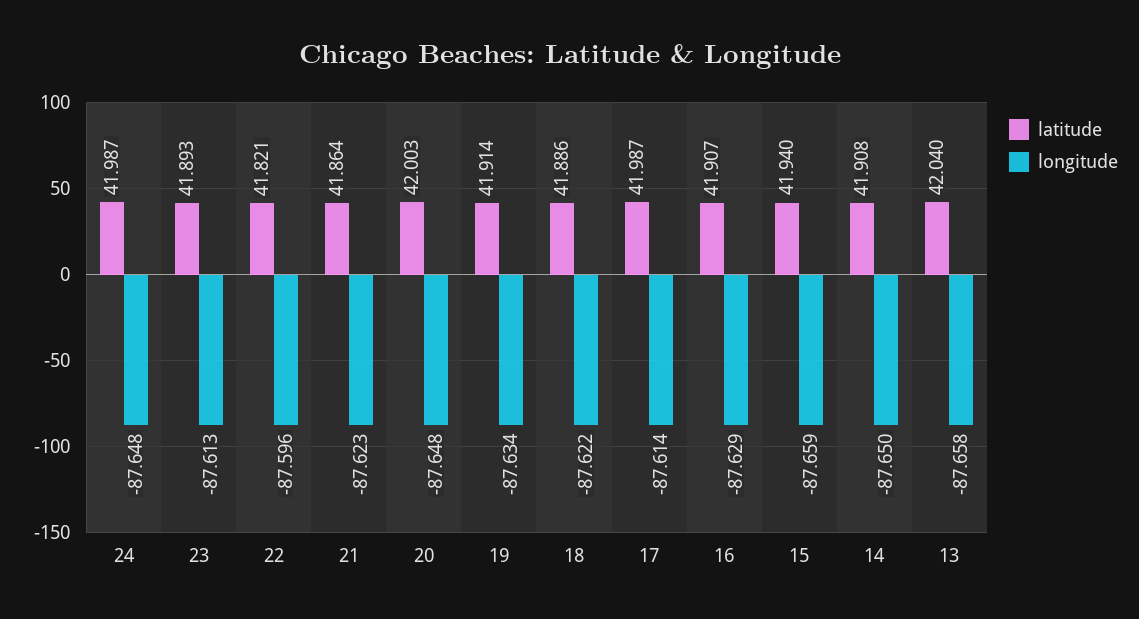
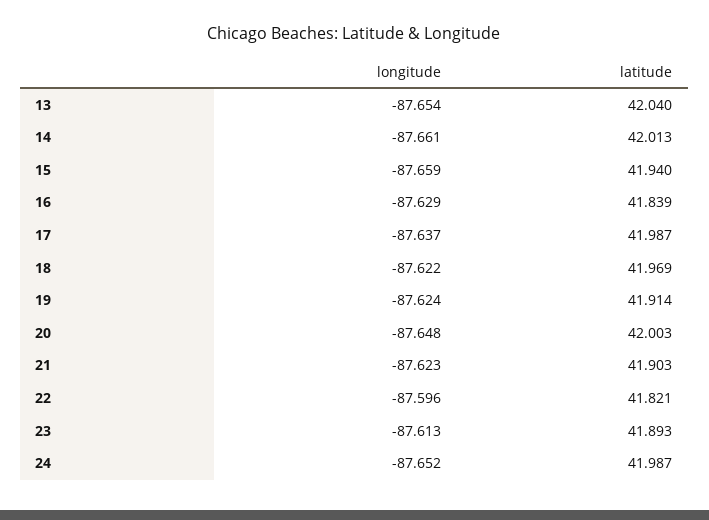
  {
    "latitude": {
      "24": 41.987,
      "23": 41.893,
      "22": 41.821,
-     "21": 41.864,
+     "21": 41.903,
      "20": 42.003,
      "19": 41.914,
-     "18": 41.886,
+     "18": 41.969,
      "17": 41.987,
-     "16": 41.907,
+     "16": 41.839,
      "15": 41.94,
-     "14": 41.908,
+     "14": 42.013,
      "13": 42.04
    },
    "longitude": {
-     "24": -87.648,
+     "24": -87.652,
      "23": -87.613,
      "22": -87.596,
      "21": -87.623,
      "20": -87.648,
-     "19": -87.634,
+     "19": -87.624,
      "18": -87.622,
-     "17": -87.614,
+     "17": -87.637,
      "16": -87.629,
      "15": -87.659,
-     "14": -87.65,
+     "14": -87.661,
-     "13": -87.658
+     "13": -87.654
    }
  }

